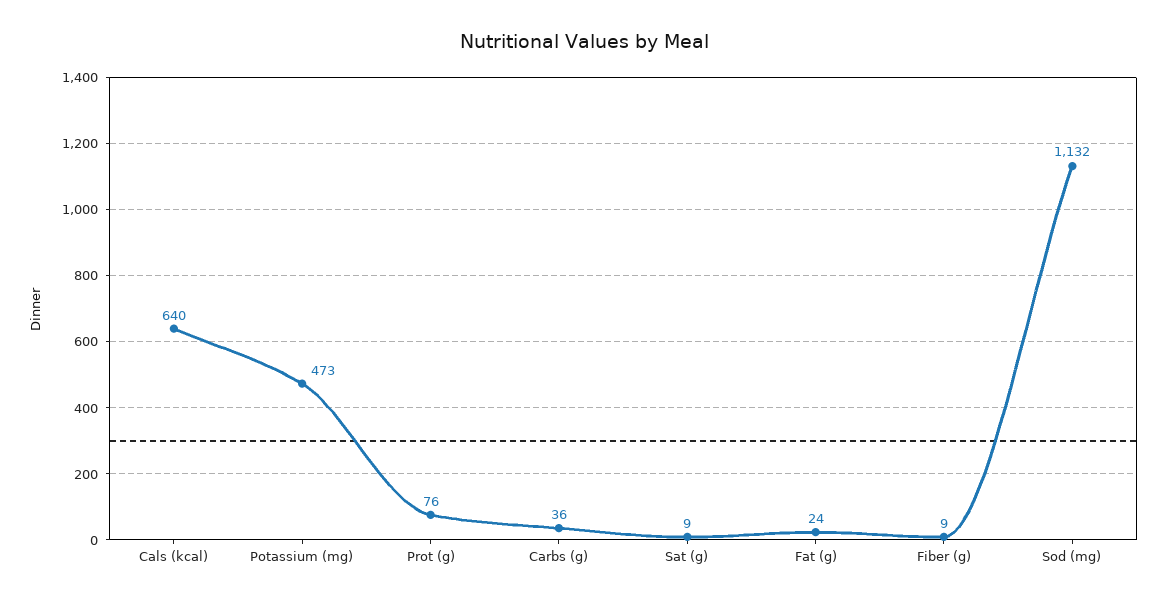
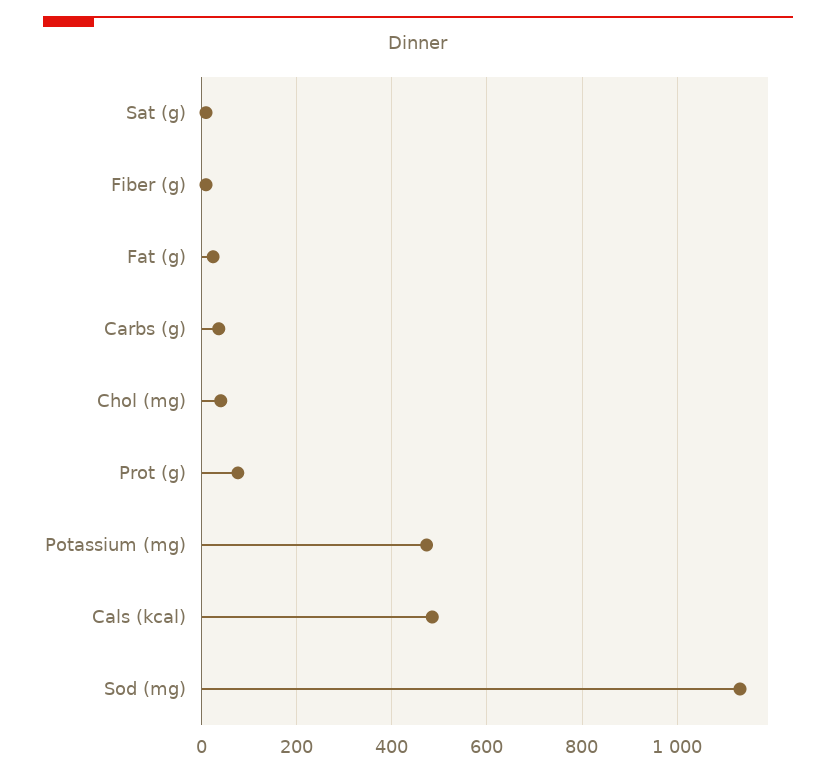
  {
-   "Cals (kcal)": 640,
+   "Cals (kcal)": 480,
    "Potassium (mg)": 473,
    "Prot (g)": 76,
    "Carbs (g)": 36,
    "Sat (g)": 9,
    "Fat (g)": 24,
    "Fiber (g)": 9,
-   "Sod (mg)": 1132
+   "Sod (mg)": 1132,
+   "Chol (mg)": 40
  }

